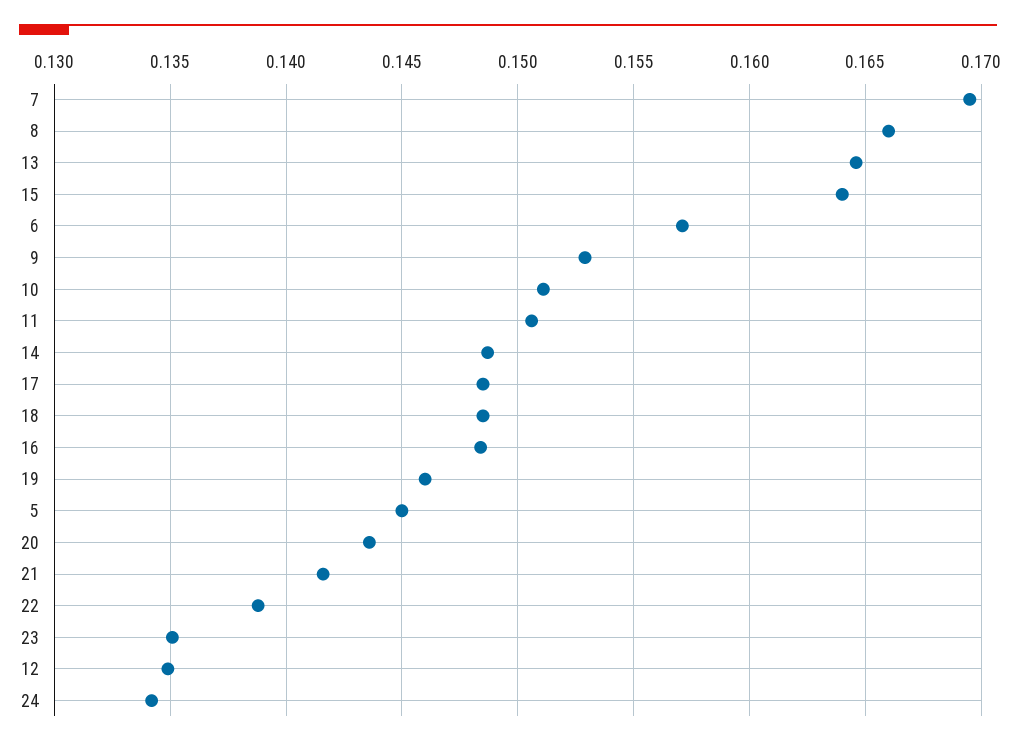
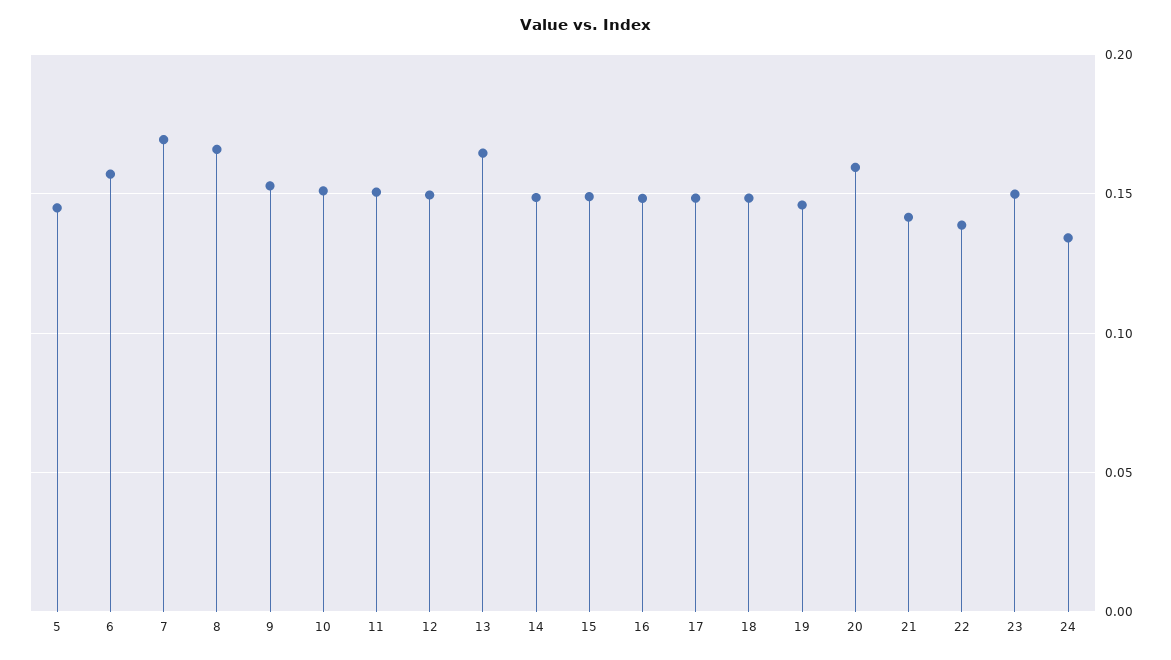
  {
    "7": 0.1695,
    "8": 0.166,
    "13": 0.1645,
-   "15": 0.164,
+   "15": 0.15,
    "6": 0.157,
    "9": 0.153,
    "10": 0.151,
    "11": 0.1505,
    "14": 0.1485,
    "17": 0.1485,
    "18": 0.1485,
    "16": 0.1485,
    "19": 0.146,
    "5": 0.145,
-   "20": 0.1435,
+   "20": 0.16,
    "21": 0.1415,
    "22": 0.139,
-   "23": 0.135,
+   "23": 0.15,
-   "12": 0.135,
+   "12": 0.15,
    "24": 0.134
  }

